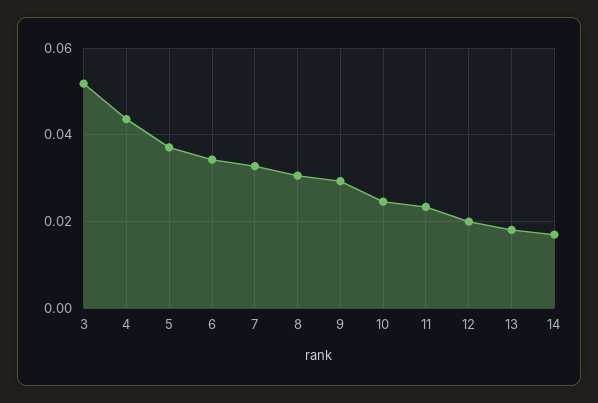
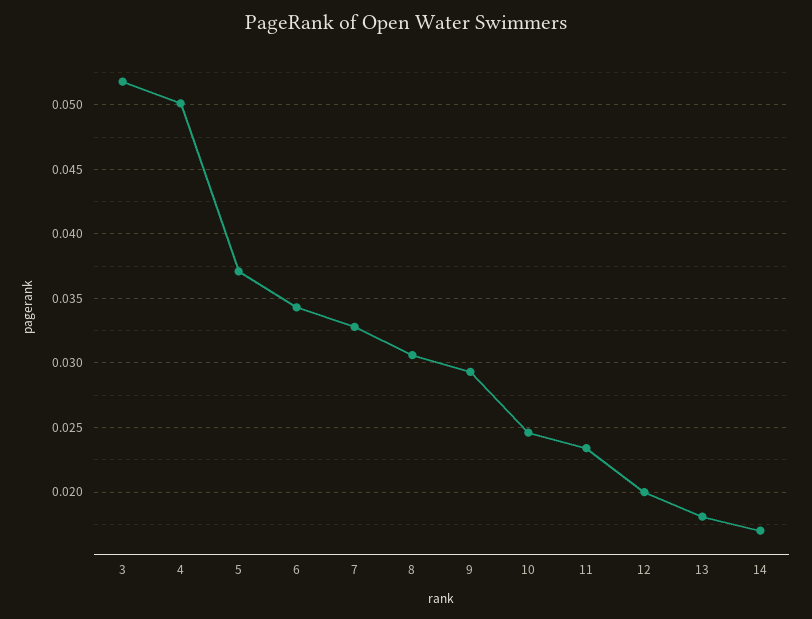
  {
    "3": 0.052,
-   "4": 0.044,
+   "4": 0.05,
    "5": 0.037,
    "6": 0.0345,
    "7": 0.033,
    "8": 0.0305,
    "9": 0.0295,
    "10": 0.0245,
    "11": 0.0235,
    "12": 0.02,
    "13": 0.018,
    "14": 0.017
  }

